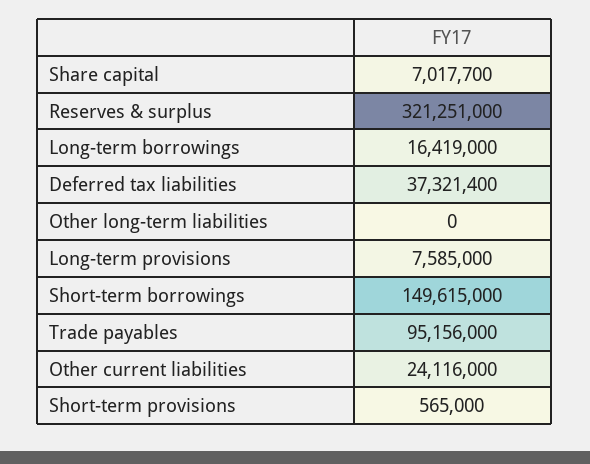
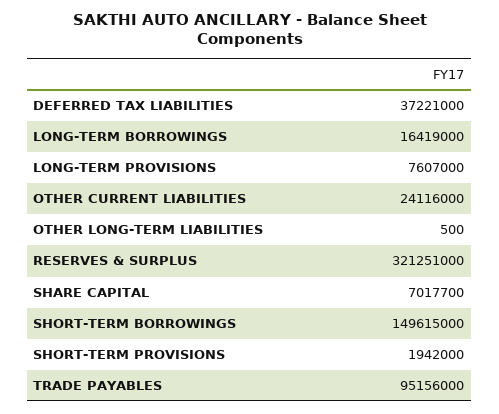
  {
    "Share capital": 7017700,
    "Reserves & surplus": 321251000,
    "Long-term borrowings": 16419000,
-   "Deferred tax liabilities": 37321400,
+   "Deferred tax liabilities": 37221000,
-   "Other long-term liabilities": 0,
+   "Other long-term liabilities": 500,
-   "Long-term provisions": 7585000,
+   "Long-term provisions": 7607000,
    "Short-term borrowings": 149615000,
    "Trade payables": 95156000,
    "Other current liabilities": 24116000,
-   "Short-term provisions": 565000
+   "Short-term provisions": 1942000
  }

